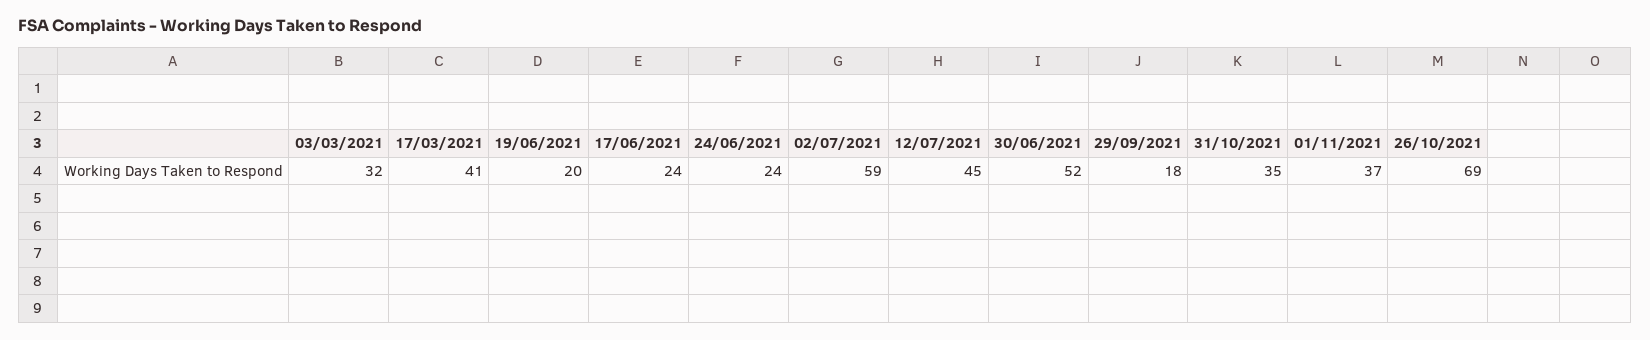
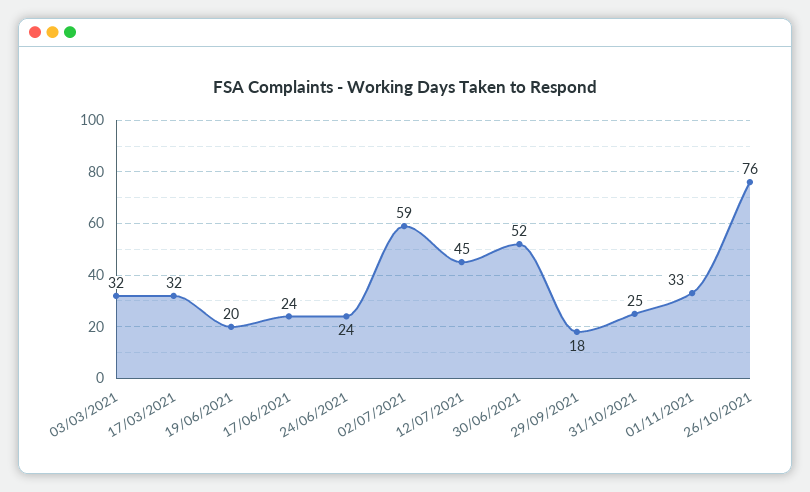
  {
    "03/03/2021": 32,
-   "17/03/2021": 41,
+   "17/03/2021": 32,
    "19/06/2021": 20,
    "17/06/2021": 24,
    "24/06/2021": 24,
    "02/07/2021": 59,
    "12/07/2021": 45,
    "30/06/2021": 52,
    "29/09/2021": 18,
-   "31/10/2021": 35,
+   "31/10/2021": 25,
-   "01/11/2021": 37,
+   "01/11/2021": 33,
-   "26/10/2021": 69
+   "26/10/2021": 76
  }

